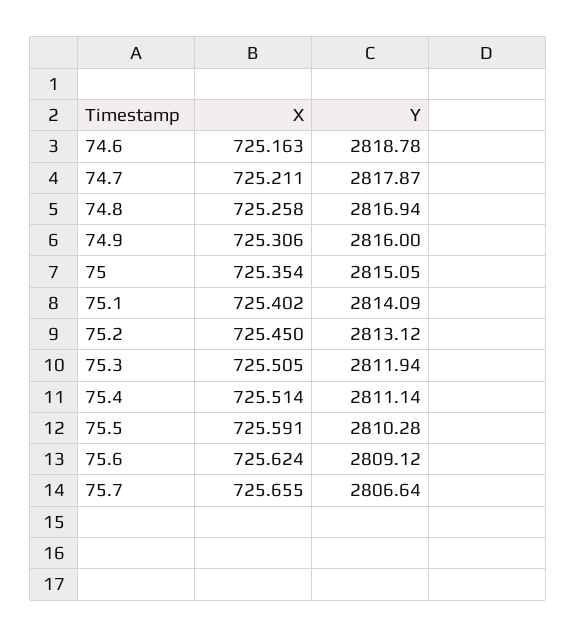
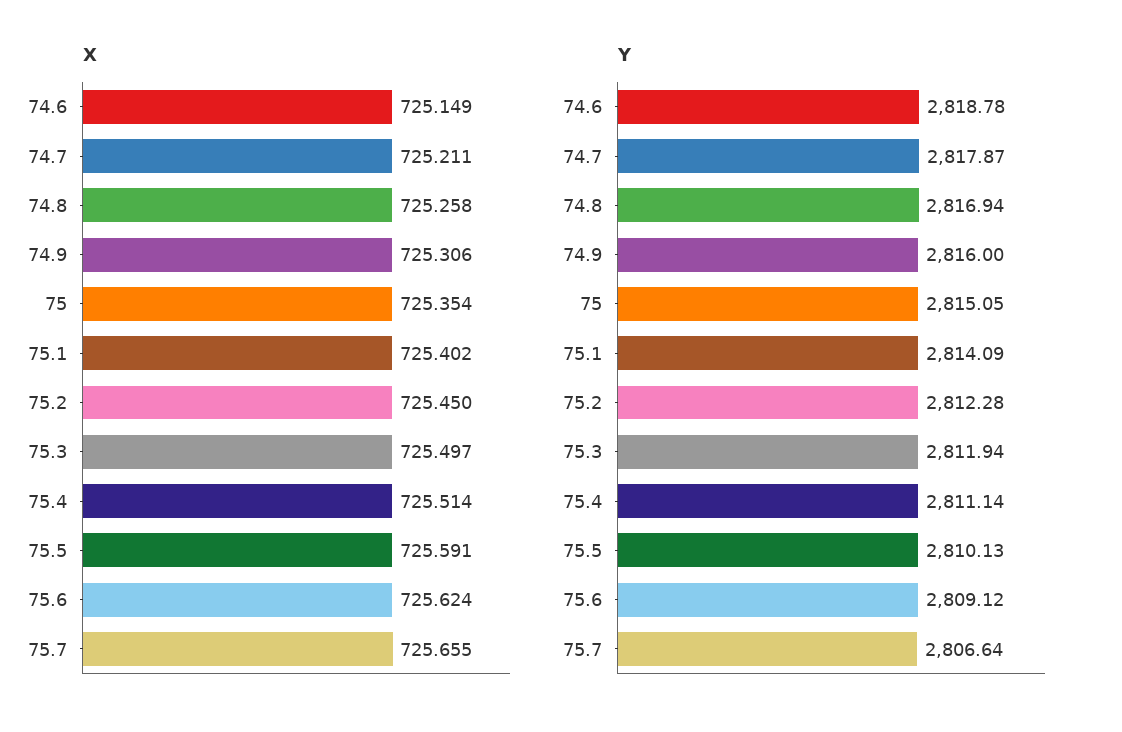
  {
    "X": {
-     "74.6": 725.163,
+     "74.6": 725.149,
      "74.7": 725.211,
      "74.8": 725.258,
      "74.9": 725.306,
      "75": 725.354,
      "75.1": 725.402,
      "75.2": 725.45,
-     "75.3": 725.505,
+     "75.3": 725.497,
      "75.4": 725.514,
      "75.5": 725.591,
      "75.6": 725.624,
      "75.7": 725.655
    },
    "Y": {
      "74.6": 2818.78,
      "74.7": 2817.87,
      "74.8": 2816.94,
      "74.9": 2816,
      "75": 2815.05,
      "75.1": 2814.09,
-     "75.2": 2813.12,
+     "75.2": 2812.28,
      "75.3": 2811.94,
      "75.4": 2811.14,
-     "75.5": 2810.28,
+     "75.5": 2810.13,
      "75.6": 2809.12,
      "75.7": 2806.64
    }
  }

